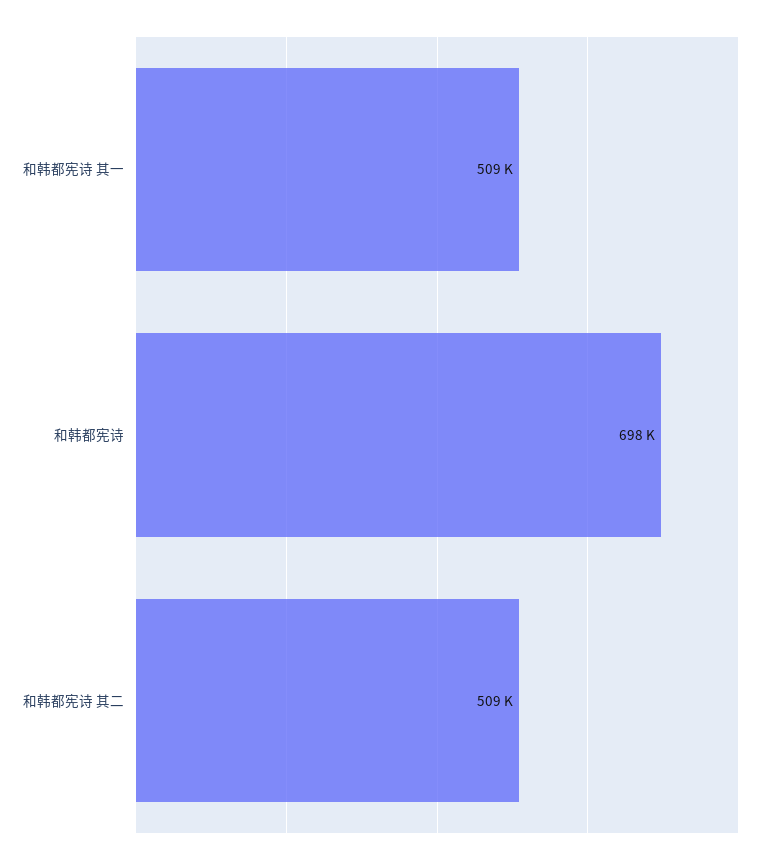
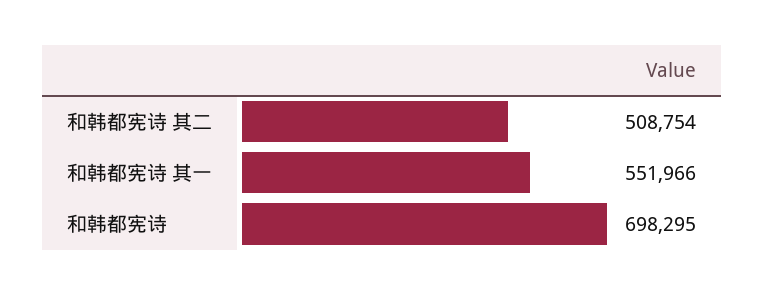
  {
-   "和韩都宪诗 其一": 509000,
+   "和韩都宪诗 其一": 551966,
    "和韩都宪诗": 698295,
    "和韩都宪诗 其二": 508754
  }

